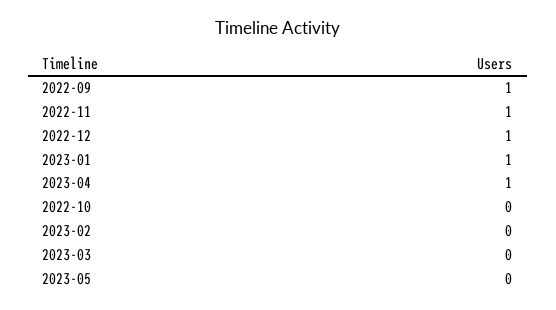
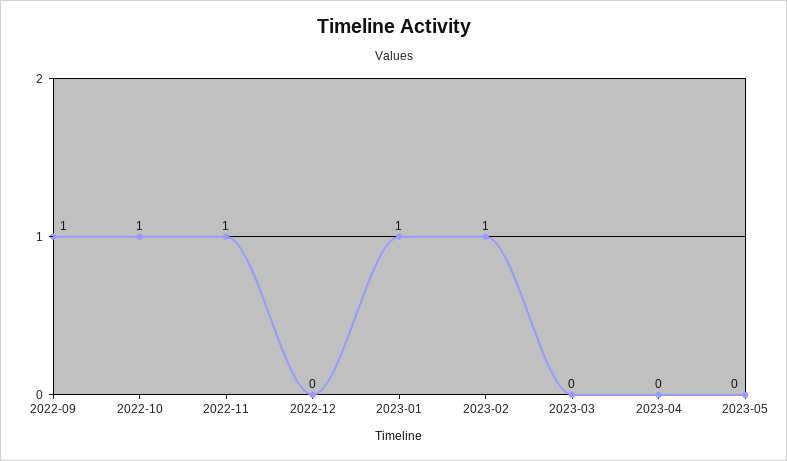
  {
    "2022-09": 1,
    "2022-11": 1,
-   "2022-12": 1,
+   "2022-12": 0,
    "2023-01": 1,
-   "2023-04": 1,
+   "2023-04": 0,
-   "2022-10": 0,
+   "2022-10": 1,
-   "2023-02": 0,
+   "2023-02": 1,
    "2023-03": 0,
    "2023-05": 0
  }

